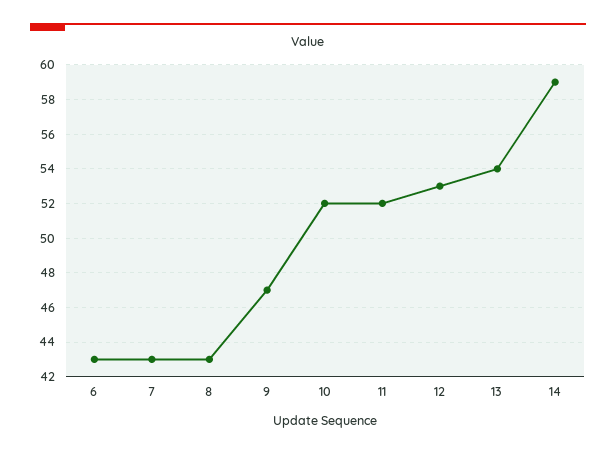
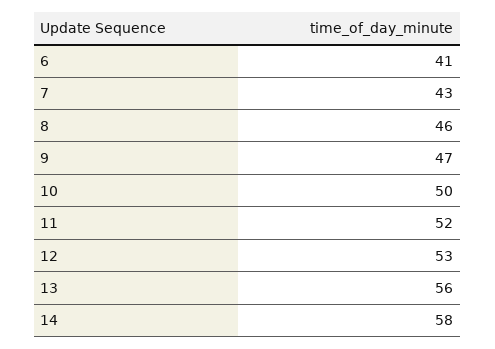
  {
-   "6": 43,
+   "6": 41,
    "7": 43,
-   "8": 43,
+   "8": 46,
    "9": 47,
-   "10": 52,
+   "10": 50,
    "11": 52,
    "12": 53,
-   "13": 54,
+   "13": 56,
-   "14": 59
+   "14": 58
  }

